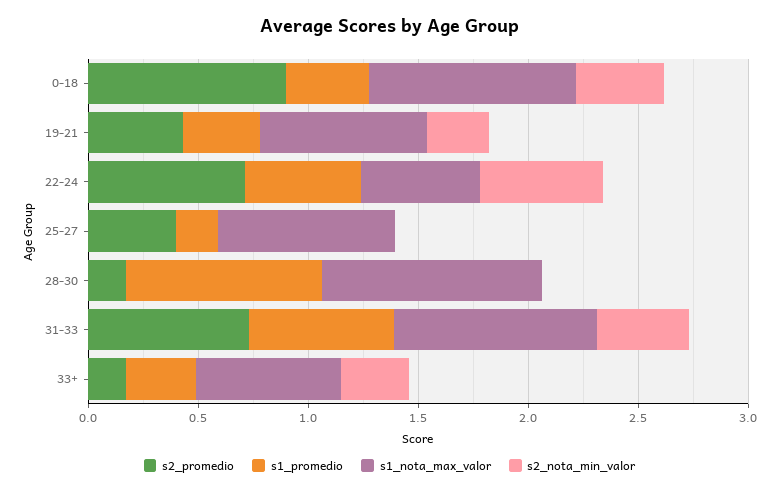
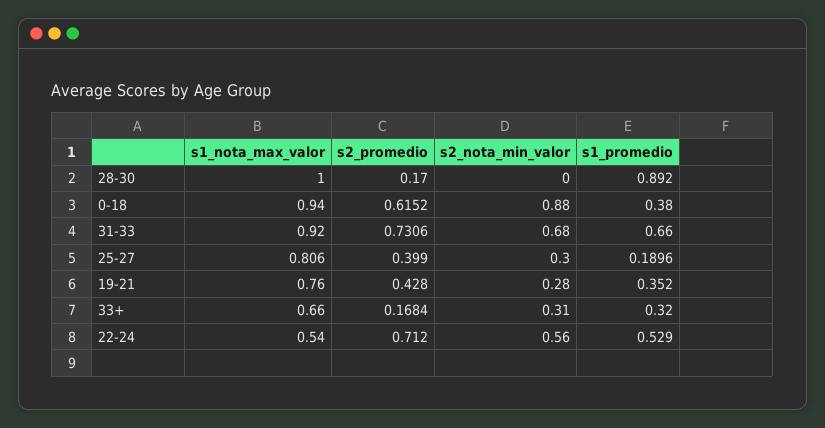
  {
    "s2_promedio": {
-     "0-18": 0.9,
+     "0-18": 0.6152,
      "19-21": 0.428,
      "22-24": 0.712,
      "25-27": 0.399,
      "28-30": 0.17,
      "31-33": 0.7306,
      "33+": 0.1684
    },
    "s1_promedio": {
      "0-18": 0.38,
      "19-21": 0.352,
      "22-24": 0.529,
      "25-27": 0.1896,
      "28-30": 0.892,
      "31-33": 0.66,
      "33+": 0.32
    },
    "s1_nota_max_valor": {
      "0-18": 0.94,
      "19-21": 0.76,
      "22-24": 0.54,
      "25-27": 0.806,
      "28-30": 1,
      "31-33": 0.92,
      "33+": 0.66
    },
    "s2_nota_min_valor": {
-     "0-18": 0.4,
+     "0-18": 0.88,
      "19-21": 0.28,
      "22-24": 0.56,
-     "25-27": 0,
+     "25-27": 0.3,
      "28-30": 0,
-     "31-33": 0.4,
+     "31-33": 0.68,
      "33+": 0.31
    }
  }

